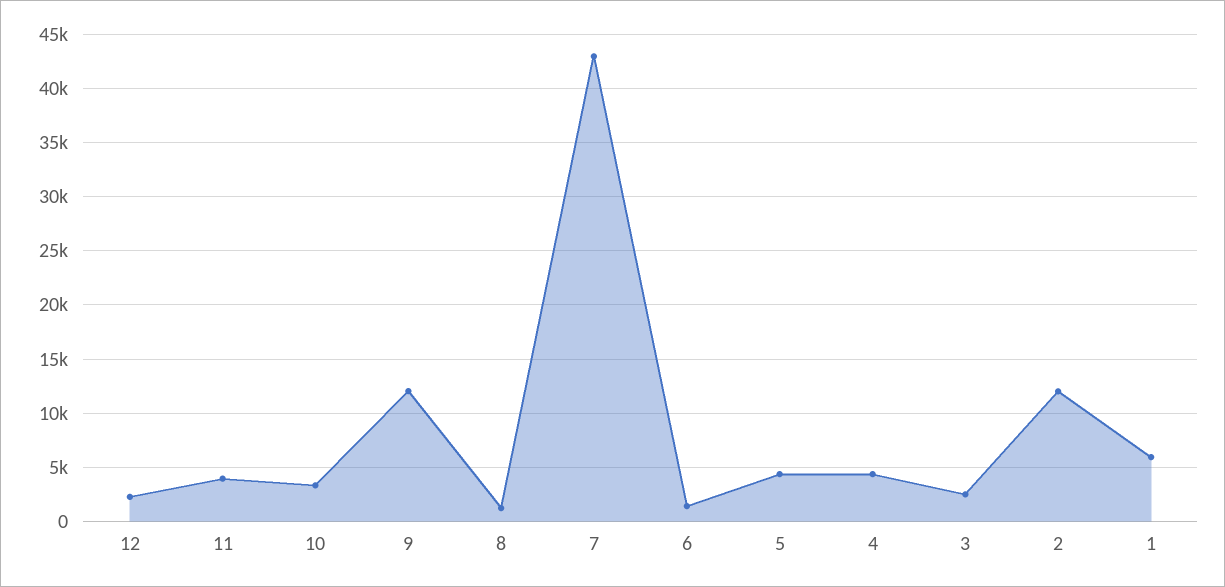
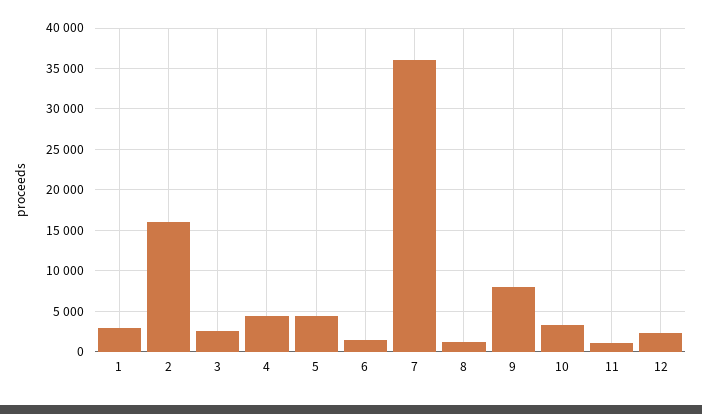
  {
    "12": 2000,
-   "11": 4000,
+   "11": 1000,
    "10": 3000,
-   "9": 12000,
+   "9": 8000,
    "8": 1000,
-   "7": 43000,
+   "7": 36000,
    "6": 1000,
    "5": 4000,
    "4": 4000,
    "3": 3000,
-   "2": 12000,
+   "2": 16000,
-   "1": 6000
+   "1": 3000
  }

